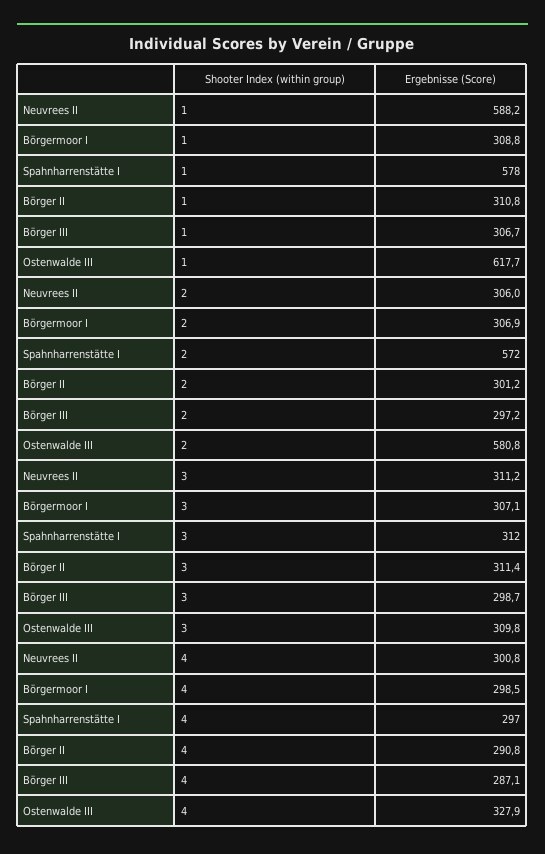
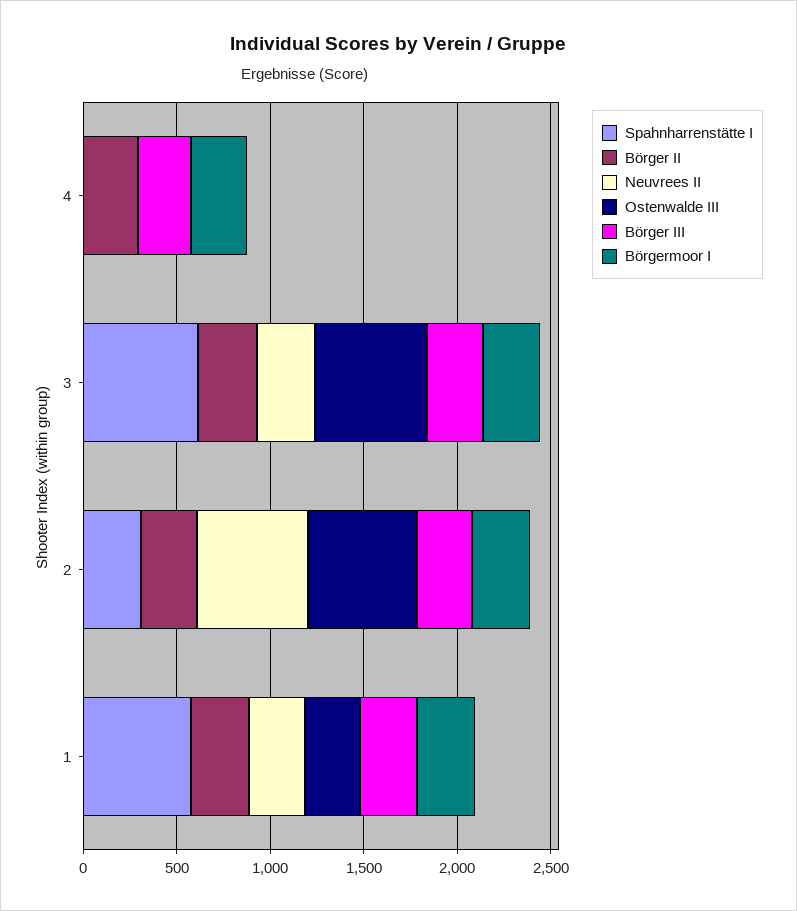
  {
    "Neuvrees II": {
-     "1": 588.2,
+     "1": 300,
-     "2": 306,
+     "2": 600,
      "3": 311.2,
-     "4": 300.8
+     "4": 0
    },
    "Börgermoor I": {
      "1": 308.8,
      "2": 306.9,
      "3": 307.1,
      "4": 298.5
    },
    "Spahnharrenstätte I": {
      "1": 578,
-     "2": 572,
+     "2": 300,
-     "3": 312,
+     "3": 600,
-     "4": 297
+     "4": 0
    },
    "Börger II": {
      "1": 310.8,
      "2": 301.2,
      "3": 311.4,
      "4": 290.8
    },
    "Börger III": {
      "1": 306.7,
      "2": 297.2,
      "3": 298.7,
      "4": 287.1
    },
    "Ostenwalde III": {
-     "1": 617.7,
+     "1": 300,
      "2": 580.8,
-     "3": 309.8,
+     "3": 600,
-     "4": 327.9
+     "4": 0
    }
  }

